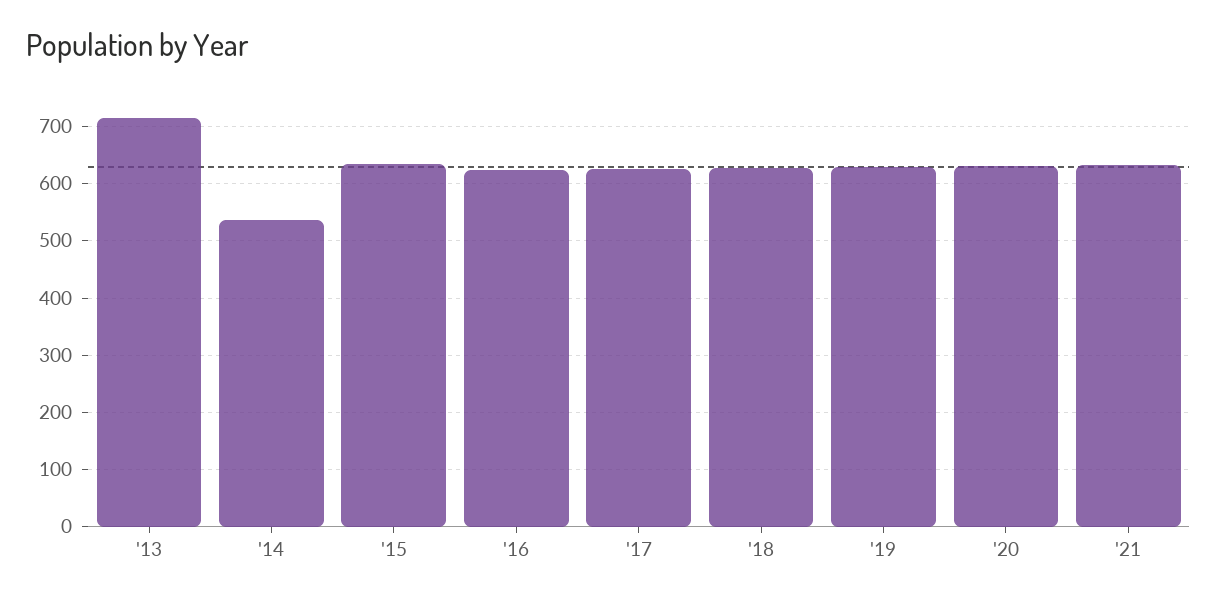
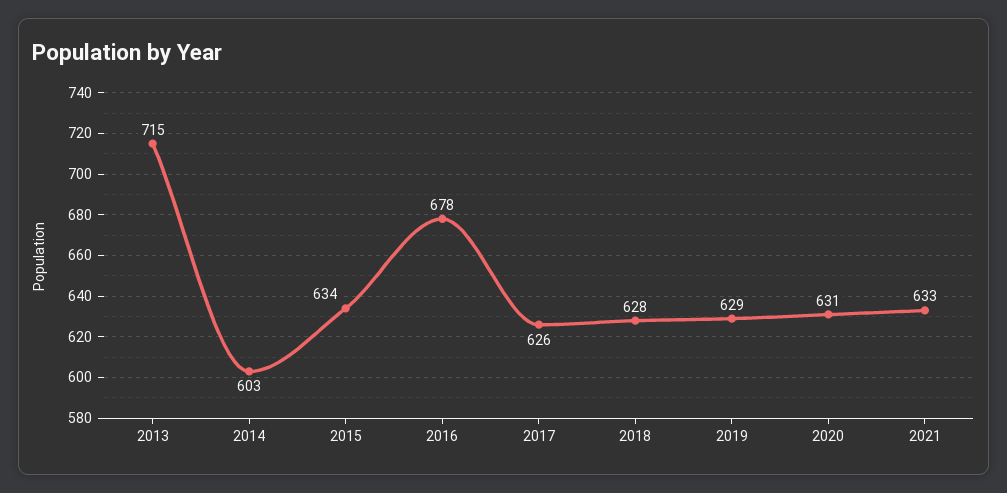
  {
    "'13": 715,
-   "'14": 540,
+   "'14": 603,
    "'15": 634,
-   "'16": 620,
+   "'16": 678,
    "'17": 626,
    "'18": 628,
    "'19": 629,
    "'20": 631,
    "'21": 633
  }

